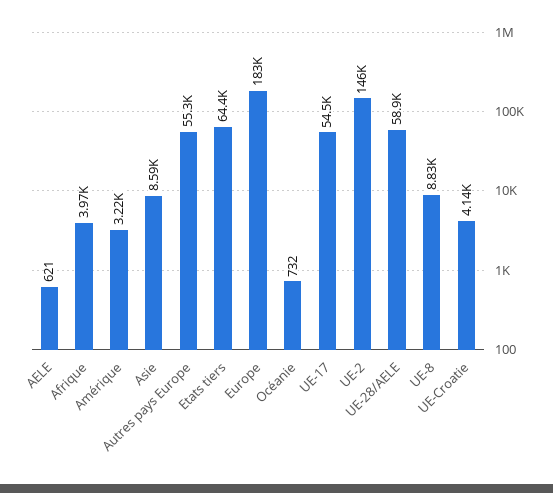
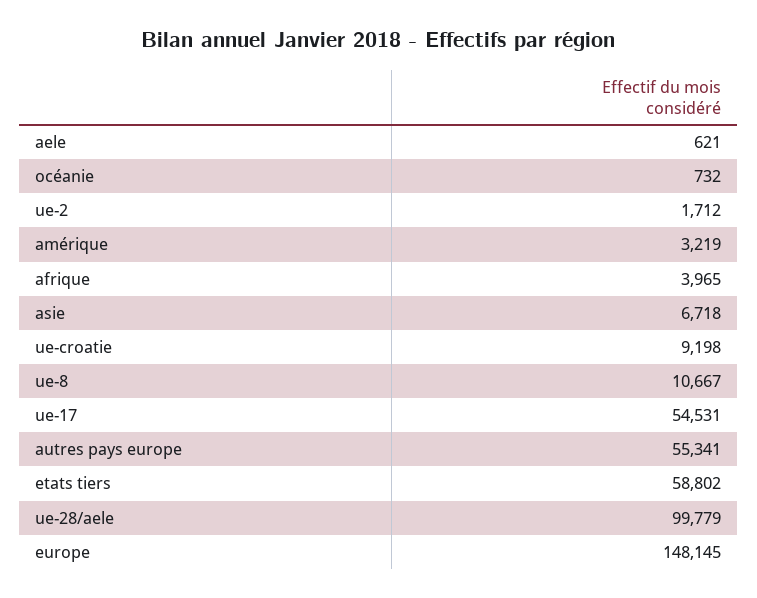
  {
    "AELE": 621,
    "Afrique": 3965,
    "Amérique": 3219,
-   "Asie": 8590,
+   "Asie": 6718,
    "Autres pays Europe": 55341,
-   "Etats tiers": 64400,
+   "Etats tiers": 58802,
-   "Europe": 183000,
+   "Europe": 148145,
    "Océanie": 732,
    "UE-17": 54531,
-   "UE-2": 146000,
+   "UE-2": 1712,
-   "UE-28/AELE": 58900,
+   "UE-28/AELE": 99779,
-   "UE-8": 8830,
+   "UE-8": 10667,
-   "UE-Croatie": 4140
+   "UE-Croatie": 9198
  }

